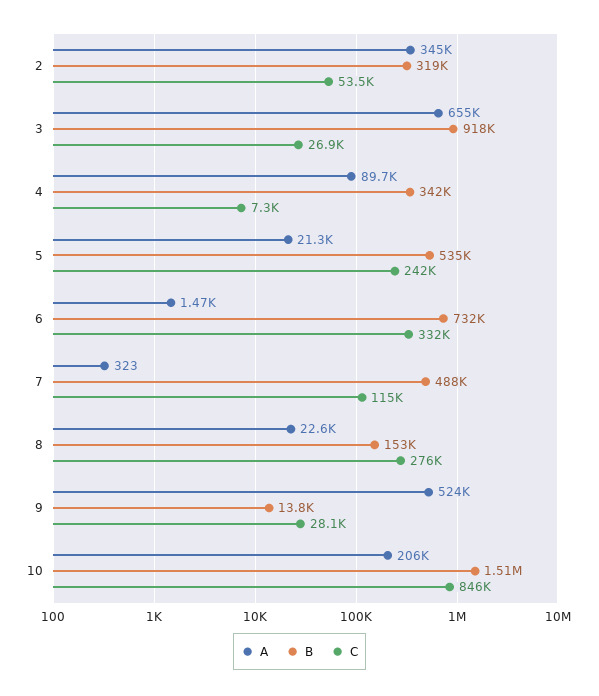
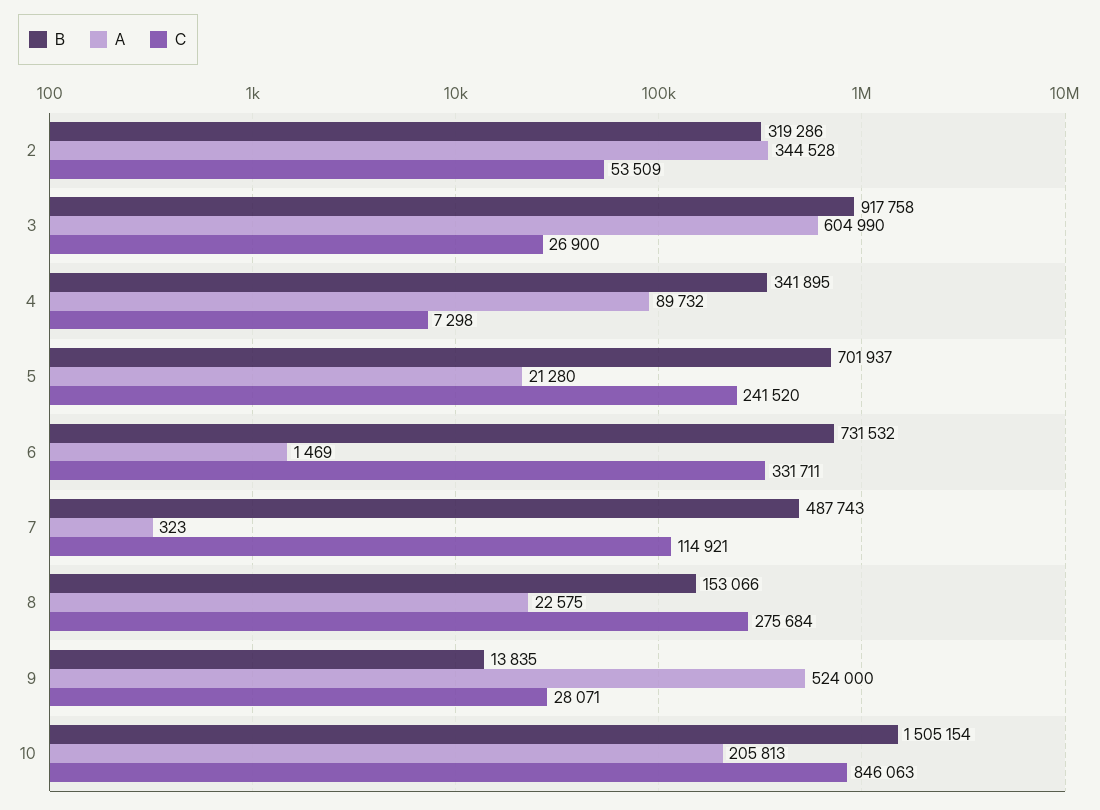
  {
    "A": {
      "2": 344528,
-     "3": 655000,
+     "3": 604990,
      "4": 89732,
      "5": 21280,
      "6": 1469,
      "7": 323,
      "8": 22575,
      "9": 524000,
      "10": 205813
    },
    "B": {
      "2": 319286,
      "3": 917758,
      "4": 341895,
-     "5": 535000,
+     "5": 701937,
      "6": 731532,
      "7": 487743,
      "8": 153066,
      "9": 13835,
      "10": 1505154
    },
    "C": {
      "2": 53509,
      "3": 26900,
      "4": 7298,
      "5": 241520,
      "6": 331711,
      "7": 114921,
      "8": 275684,
      "9": 28071,
      "10": 846063
    }
  }

